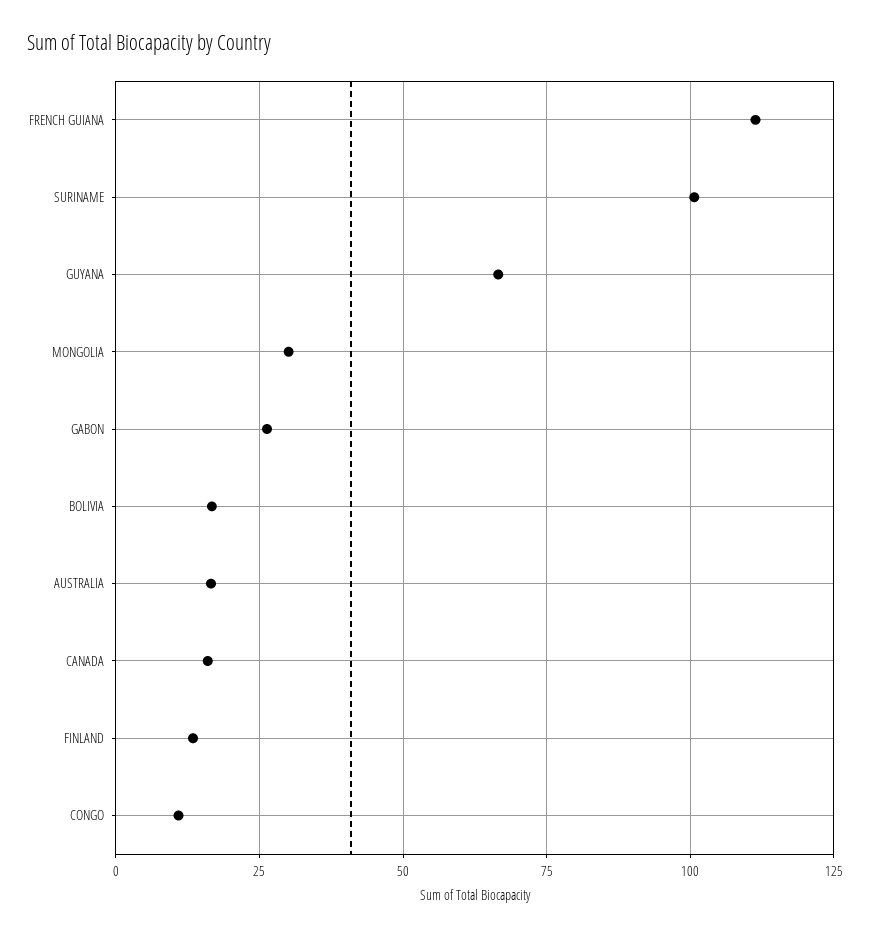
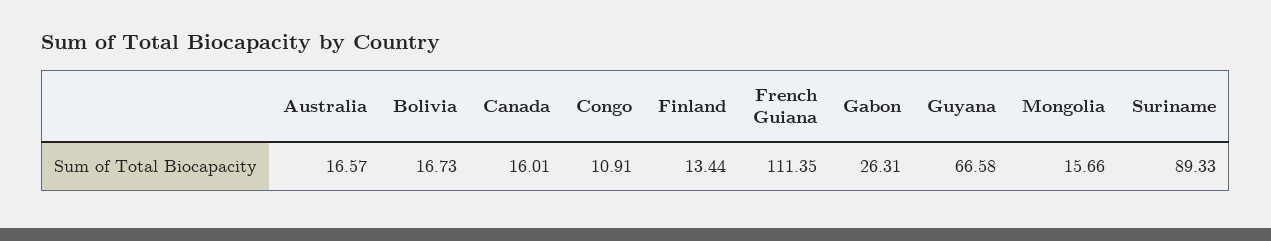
  {
    "FRENCH GUIANA": 111.35,
-   "SURINAME": 100,
+   "SURINAME": 89.33,
    "GUYANA": 66.58,
-   "MONGOLIA": 30,
+   "MONGOLIA": 15.66,
    "GABON": 26.31,
    "BOLIVIA": 16.73,
    "AUSTRALIA": 16.57,
    "CANADA": 16.01,
    "FINLAND": 13.44,
    "CONGO": 10.91
  }

